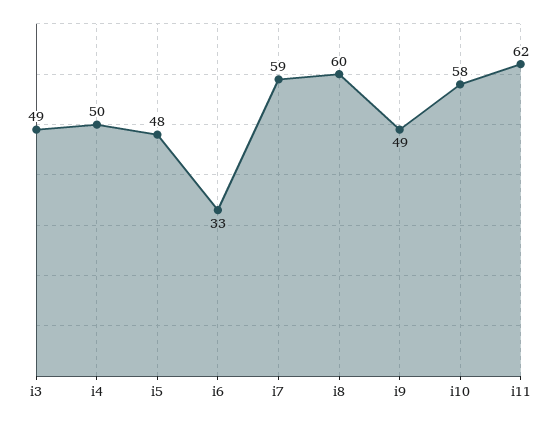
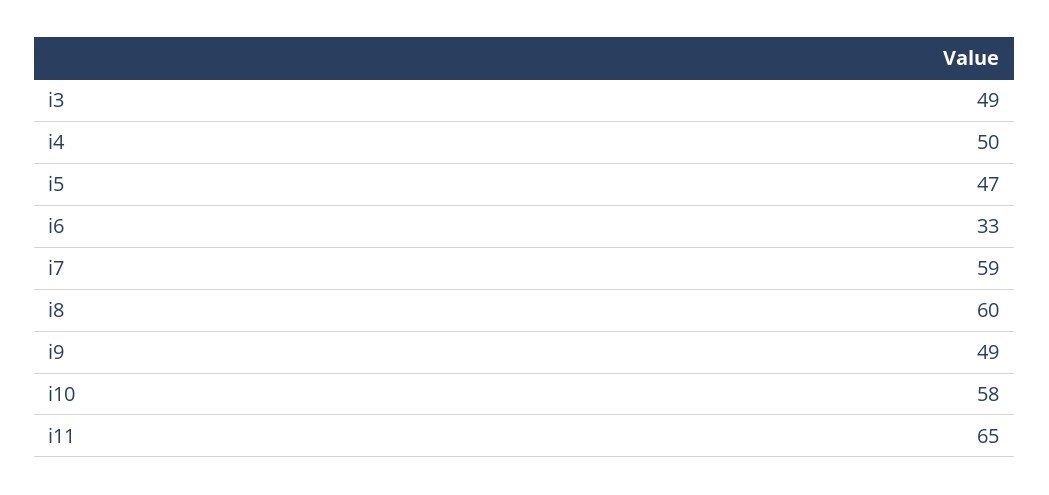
  {
    "i3": 49,
    "i4": 50,
-   "i5": 48,
+   "i5": 47,
    "i6": 33,
    "i7": 59,
    "i8": 60,
    "i9": 49,
    "i10": 58,
-   "i11": 62
+   "i11": 65
  }

